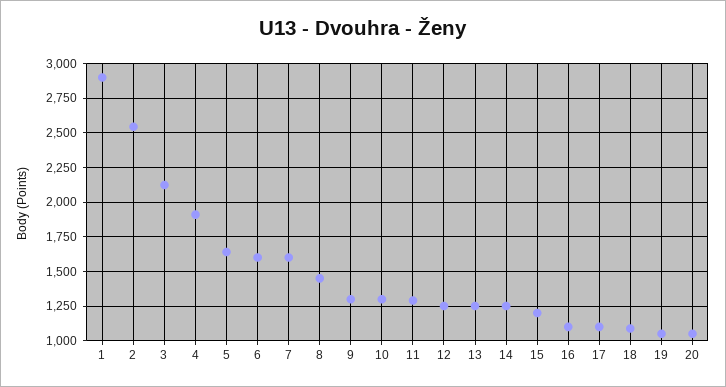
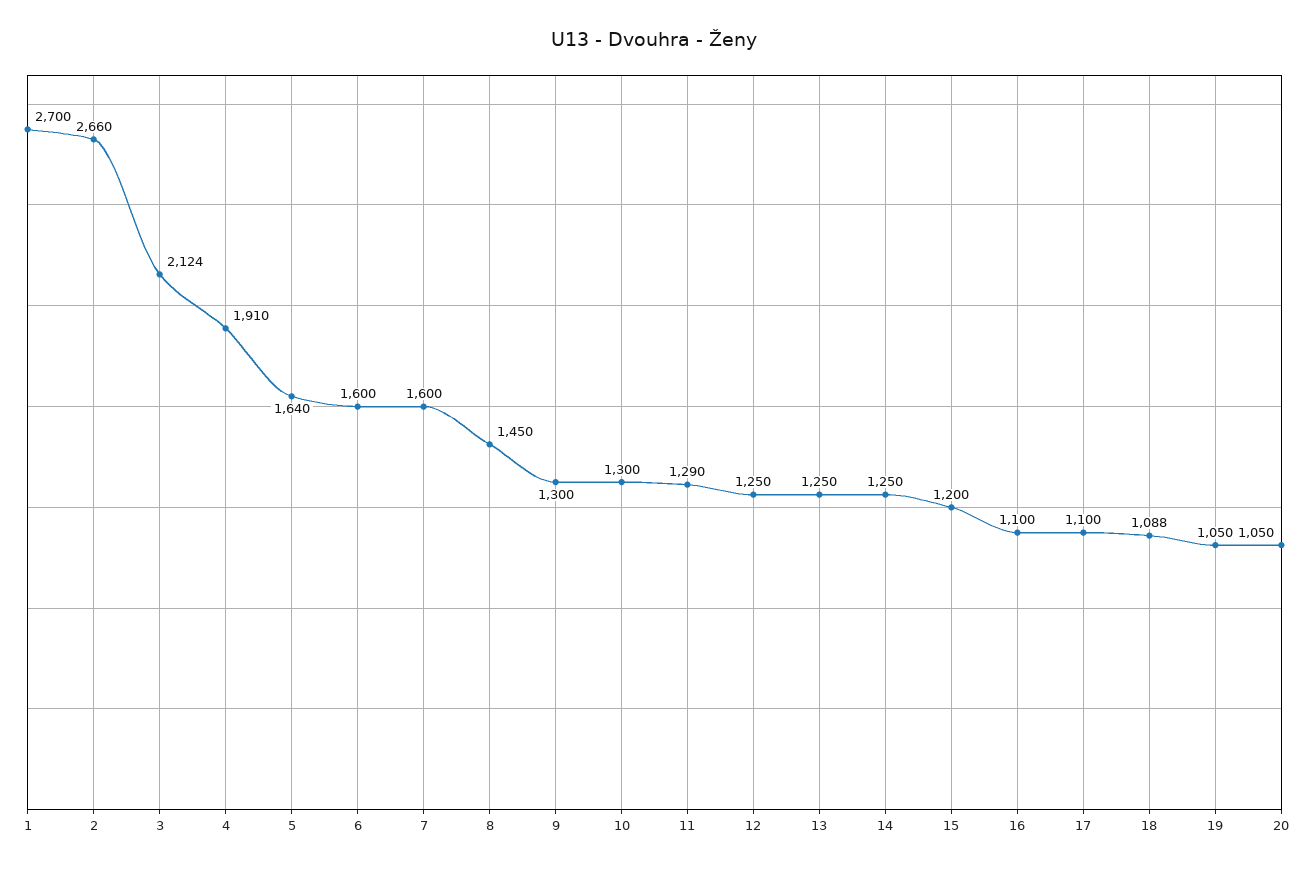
  {
-   "1": 2900,
+   "1": 2700,
-   "2": 2550,
+   "2": 2660,
    "3": 2124,
    "4": 1910,
    "5": 1640,
    "6": 1600,
    "7": 1600,
    "8": 1450,
    "9": 1300,
    "10": 1300,
    "11": 1290,
    "12": 1250,
    "13": 1250,
    "14": 1250,
    "15": 1200,
    "16": 1100,
    "17": 1100,
    "18": 1088,
    "19": 1050,
    "20": 1050
  }

